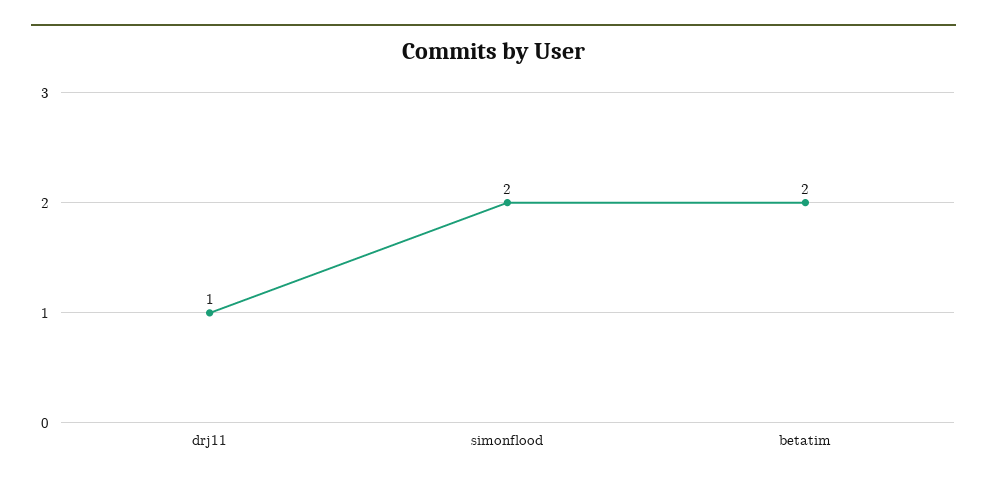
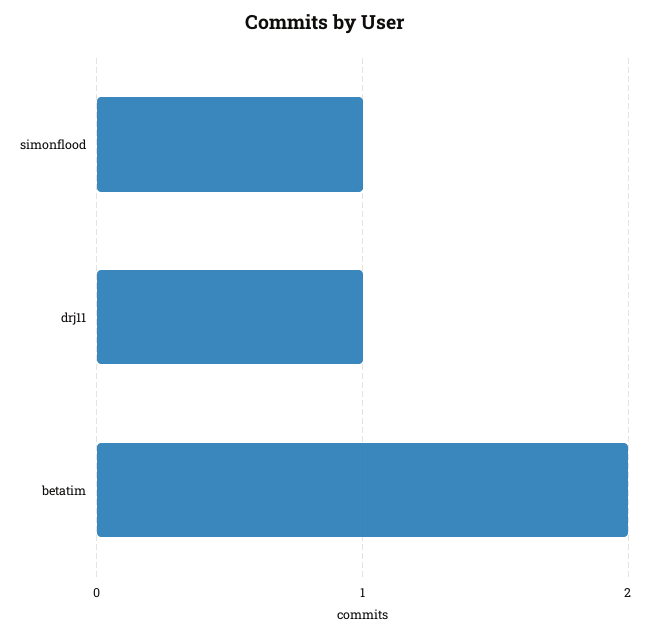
  {
    "drj11": 1,
-   "simonflood": 2,
+   "simonflood": 1,
    "betatim": 2
  }

